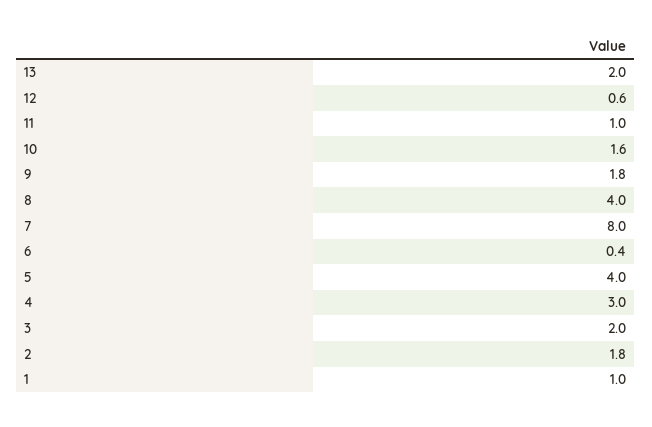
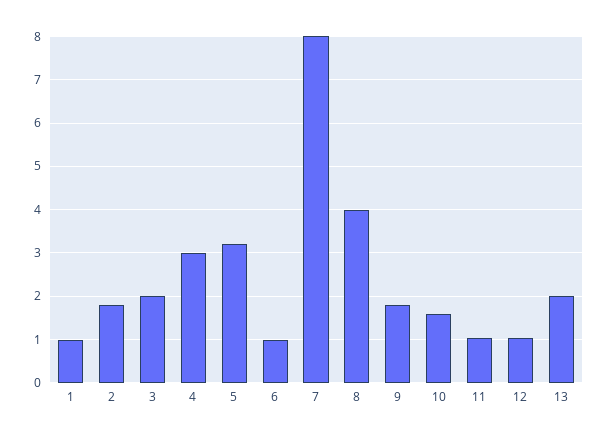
  {
    "13": 2,
-   "12": 0.6,
+   "12": 1,
    "11": 1,
    "10": 1.6,
    "9": 1.8,
    "8": 4,
    "7": 8,
-   "6": 0.4,
+   "6": 1,
-   "5": 4,
+   "5": 3.2,
    "4": 3,
    "3": 2,
    "2": 1.8,
    "1": 1
  }

